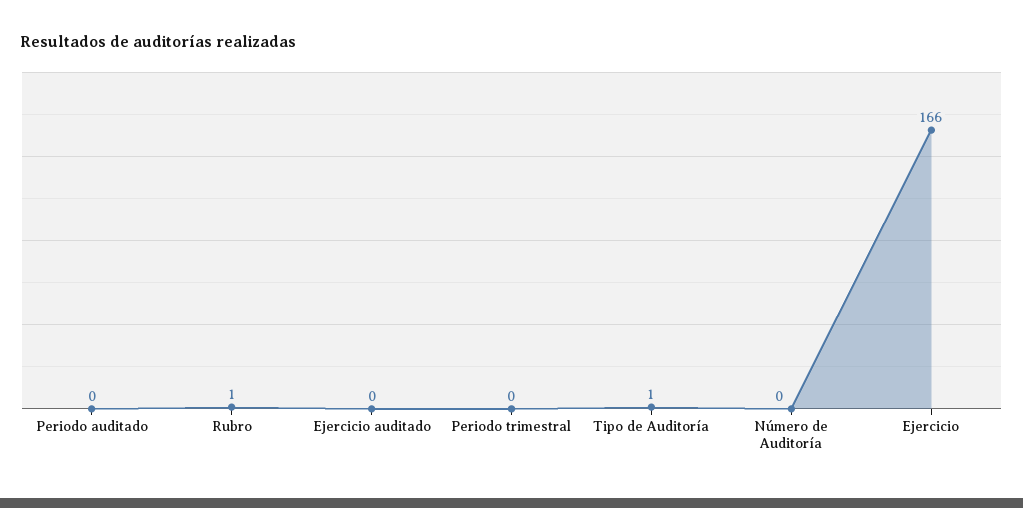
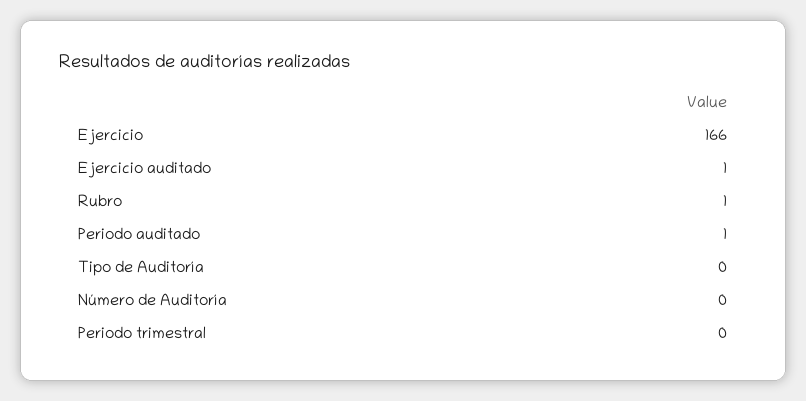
  {
-   "Periodo auditado": 0,
+   "Periodo auditado": 1,
    "Rubro": 1,
-   "Ejercicio auditado": 0,
+   "Ejercicio auditado": 1,
    "Periodo trimestral": 0,
-   "Tipo de Auditoría": 1,
+   "Tipo de Auditoría": 0,
    "Número de Auditoría": 0,
    "Ejercicio": 166
  }

